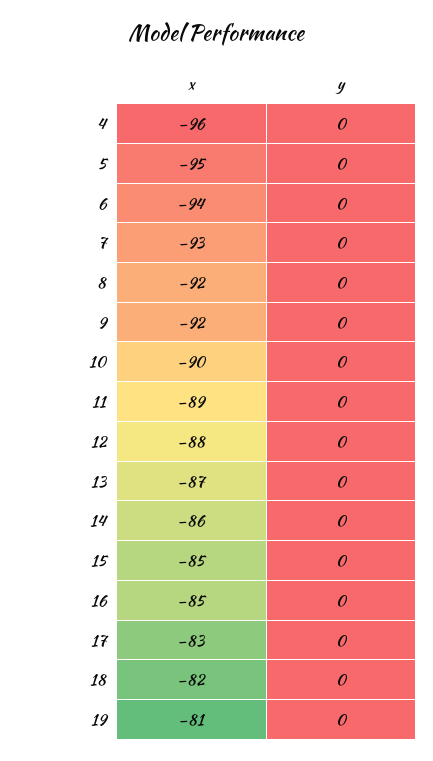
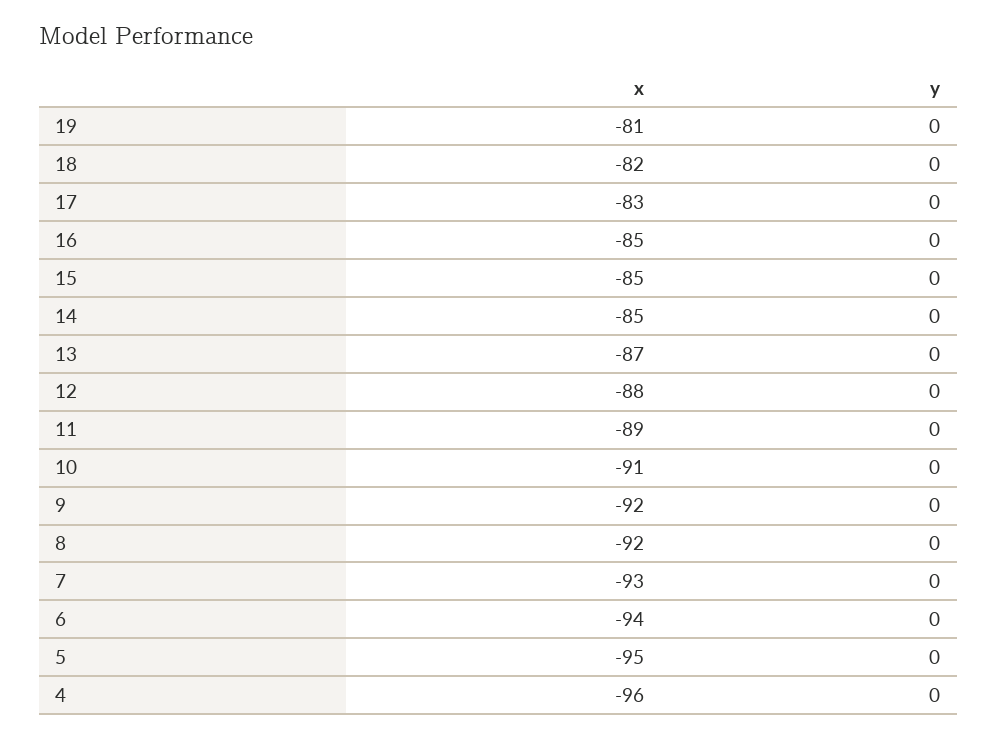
  {
    "x": {
      "4": -96,
      "5": -95,
      "6": -94,
      "7": -93,
      "8": -92,
      "9": -92,
-     "10": -90,
+     "10": -91,
      "11": -89,
      "12": -88,
      "13": -87,
-     "14": -86,
+     "14": -85,
      "15": -85,
      "16": -85,
      "17": -83,
      "18": -82,
      "19": -81
    },
    "y": {
      "4": 0,
      "5": 0,
      "6": 0,
      "7": 0,
      "8": 0,
      "9": 0,
      "10": 0,
      "11": 0,
      "12": 0,
      "13": 0,
      "14": 0,
      "15": 0,
      "16": 0,
      "17": 0,
      "18": 0,
      "19": 0
    }
  }

